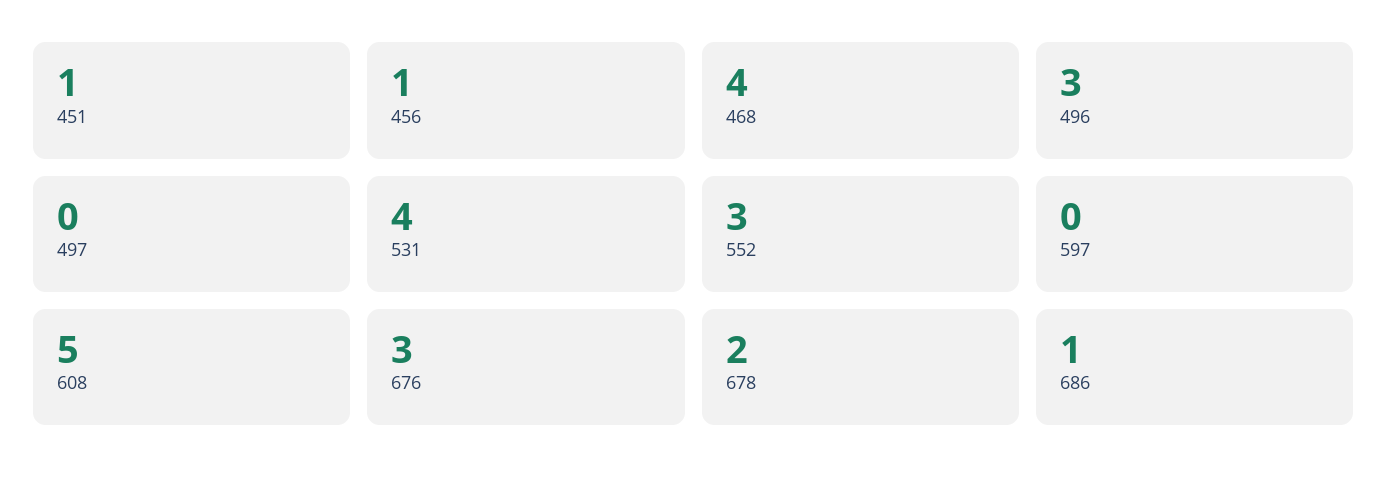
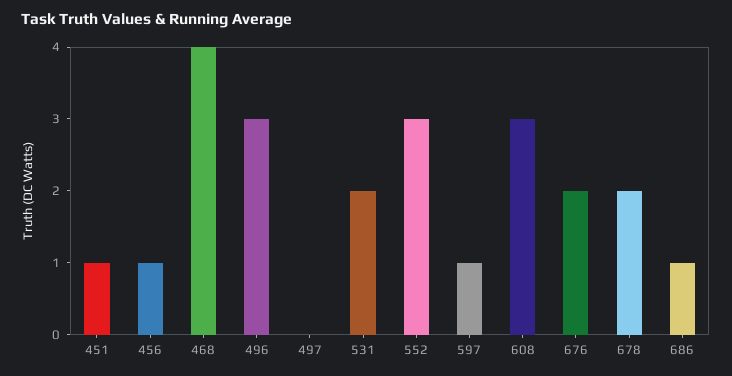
  {
    "451": 1,
    "456": 1,
    "468": 4,
    "496": 3,
    "497": 0,
-   "531": 4,
+   "531": 2,
    "552": 3,
-   "597": 0,
+   "597": 1,
-   "608": 5,
+   "608": 3,
-   "676": 3,
+   "676": 2,
    "678": 2,
    "686": 1
  }

